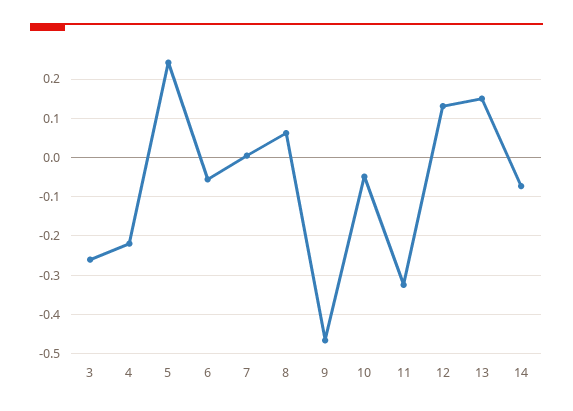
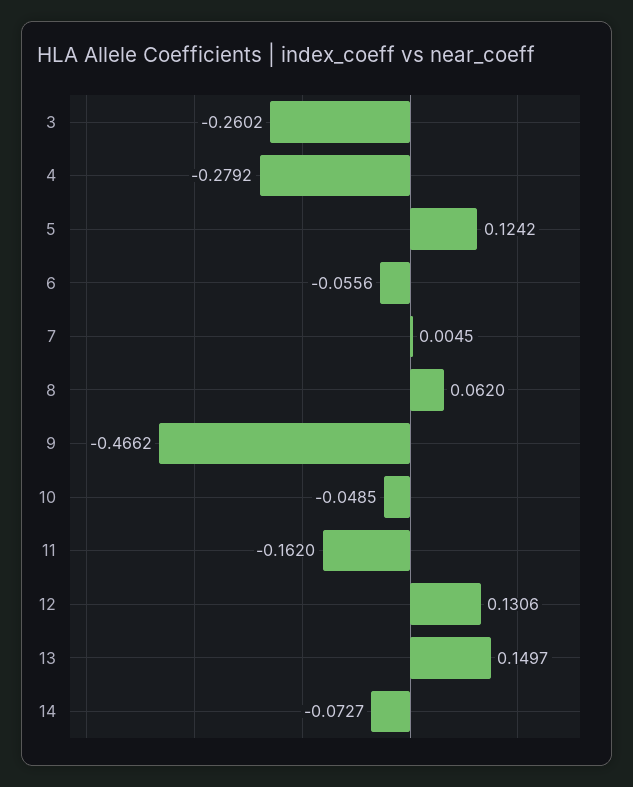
  {
    "3": -0.2602,
-   "4": -0.22,
+   "4": -0.2792,
-   "5": 0.24,
+   "5": 0.1242,
    "6": -0.0556,
    "7": 0.0045,
    "8": 0.062,
    "9": -0.4662,
    "10": -0.0485,
-   "11": -0.32,
+   "11": -0.162,
    "12": 0.1306,
    "13": 0.1497,
    "14": -0.0727
  }

